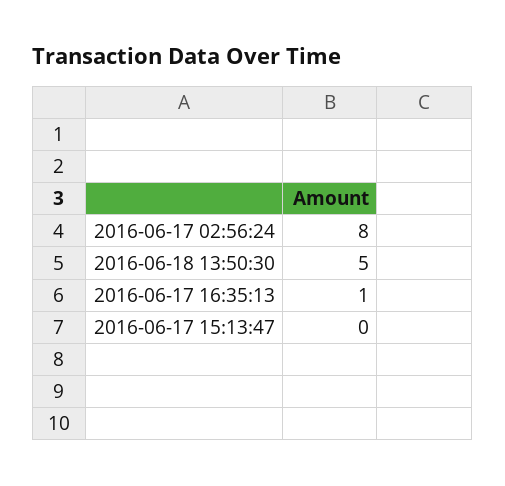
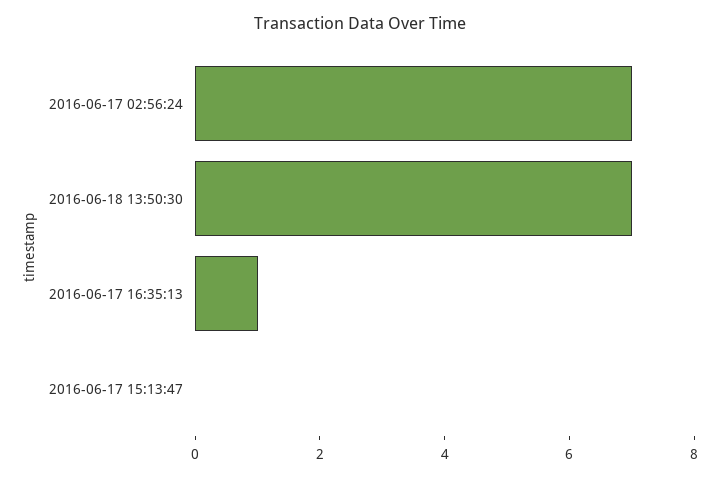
  {
-   "2016-06-17 02:56:24": 8,
+   "2016-06-17 02:56:24": 7,
-   "2016-06-18 13:50:30": 5,
+   "2016-06-18 13:50:30": 7,
    "2016-06-17 16:35:13": 1,
    "2016-06-17 15:13:47": 0
  }

